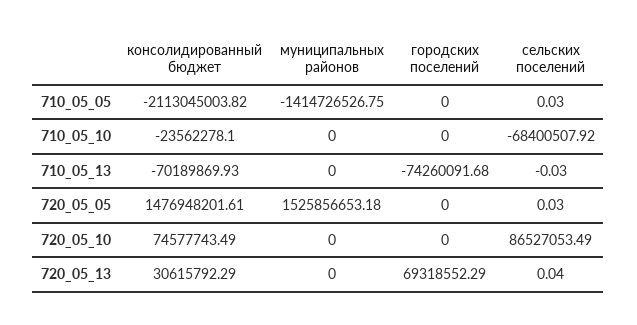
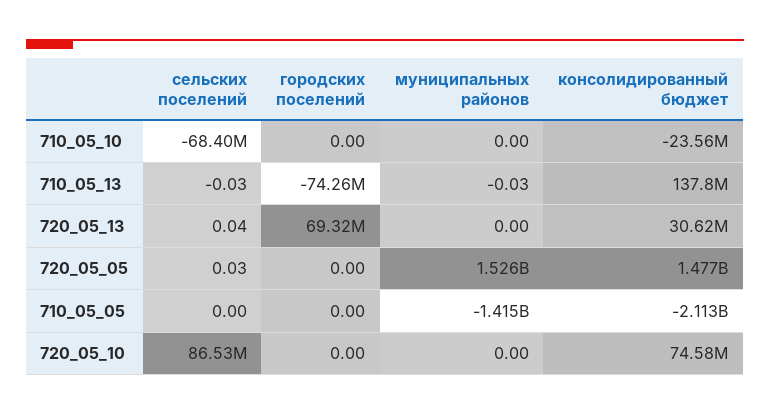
  {
    "консолидированный бюджет": {
      "710_05_05": -2113045003.82,
      "710_05_10": -23562278.1,
-     "710_05_13": -70189869.93,
+     "710_05_13": 137800000,
      "720_05_05": 1476948201.61,
      "720_05_10": 74577743.49,
      "720_05_13": 30615792.29
    },
    "муниципальных районов": {
      "710_05_05": -1414726526.75,
      "710_05_10": 0,
-     "710_05_13": 0,
+     "710_05_13": -0.03,
      "720_05_05": 1525856653.18,
      "720_05_10": 0,
      "720_05_13": 0
    },
    "городских поселений": {
      "710_05_05": 0,
      "710_05_10": 0,
      "710_05_13": -74260091.68,
      "720_05_05": 0,
      "720_05_10": 0,
      "720_05_13": 69318552.29
    },
    "сельских поселений": {
-     "710_05_05": 0.03,
+     "710_05_05": 0,
      "710_05_10": -68400507.92,
      "710_05_13": -0.03,
      "720_05_05": 0.03,
      "720_05_10": 86527053.49,
      "720_05_13": 0.04
    }
  }

